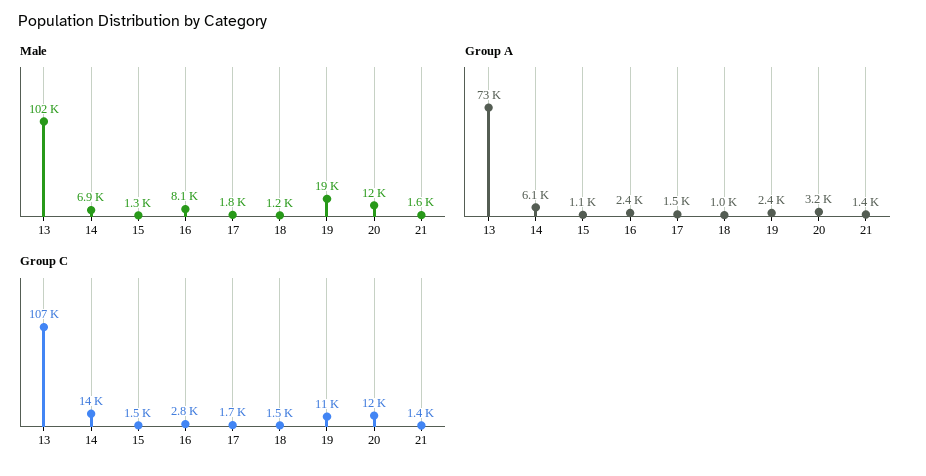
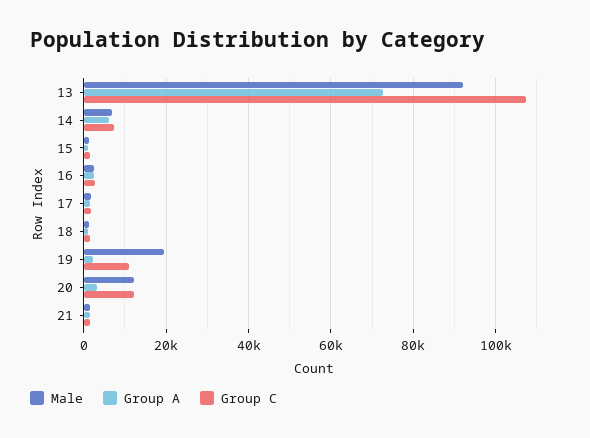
  {
    "Male": {
-     "13": 102000,
+     "13": 92000,
      "14": 6900,
      "15": 1300,
-     "16": 8100,
+     "16": 2000,
      "17": 1800,
      "18": 1200,
      "19": 19000,
      "20": 12000,
      "21": 1600
    },
    "Group A": {
      "13": 73000,
      "14": 6100,
      "15": 1100,
      "16": 2400,
      "17": 1500,
      "18": 1000,
      "19": 2400,
      "20": 3200,
      "21": 1400
    },
    "Group C": {
      "13": 107000,
-     "14": 14000,
+     "14": 8000,
      "15": 1500,
      "16": 2800,
      "17": 1700,
      "18": 1500,
      "19": 11000,
      "20": 12000,
      "21": 1400
    }
  }

